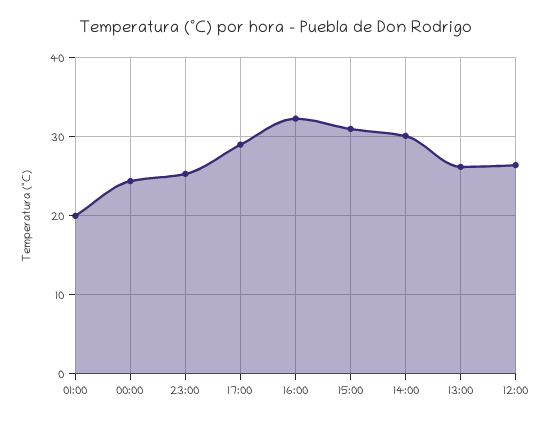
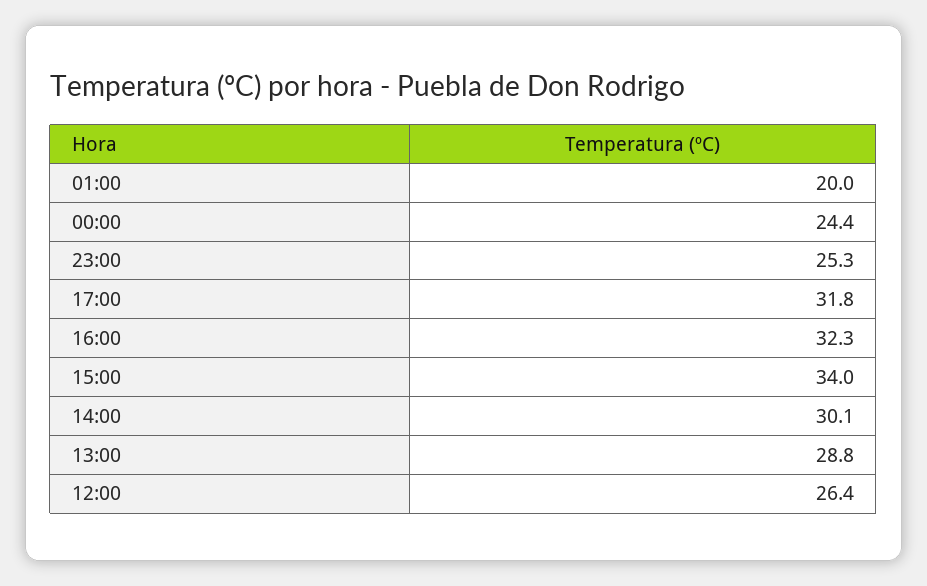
  {
    "01:00": 20,
    "00:00": 24.4,
    "23:00": 25.3,
-   "17:00": 29,
+   "17:00": 31.8,
    "16:00": 32.3,
-   "15:00": 31,
+   "15:00": 34,
    "14:00": 30.1,
-   "13:00": 26,
+   "13:00": 28.8,
    "12:00": 26.4
  }

